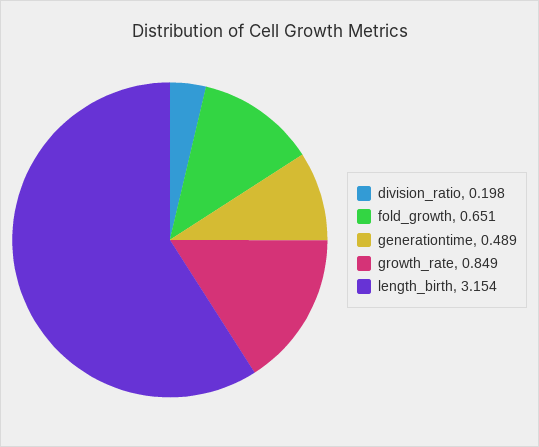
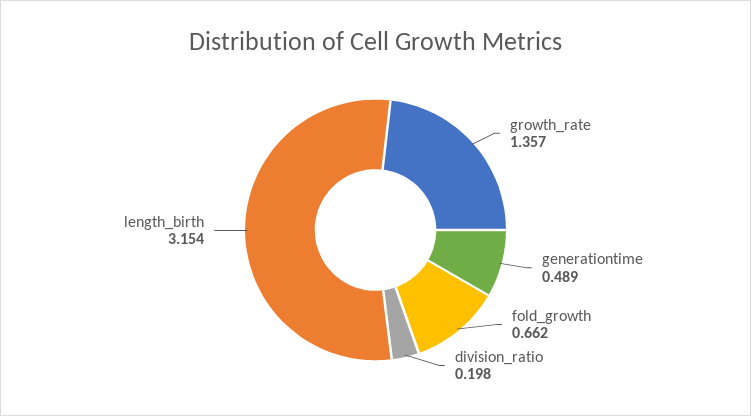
  {
    "division_ratio": 0.198,
-   "fold_growth": 0.651,
+   "fold_growth": 0.662,
    "generationtime": 0.489,
-   "growth_rate": 0.849,
+   "growth_rate": 1.357,
    "length_birth": 3.154
  }

